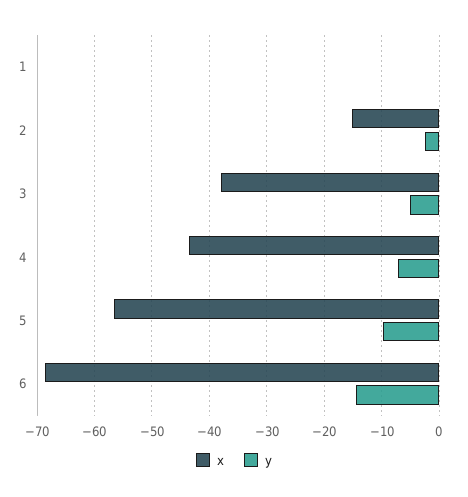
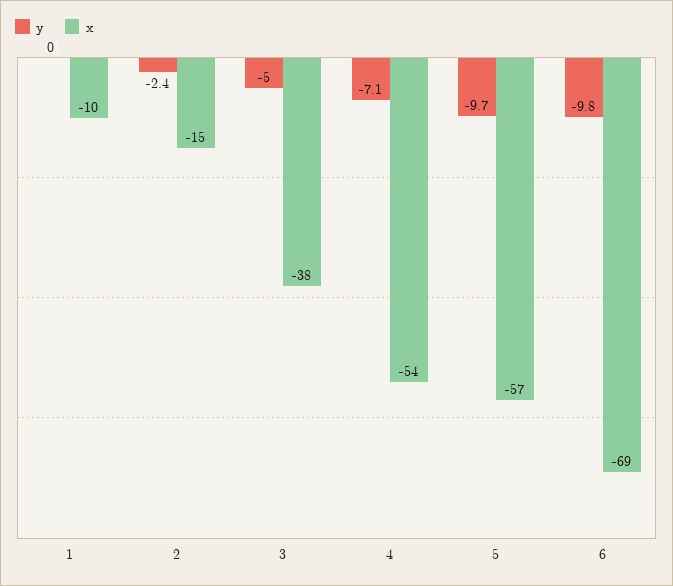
  {
    "x": {
-     "1": 0,
+     "1": -10,
      "2": -15,
      "3": -38,
-     "4": -44,
+     "4": -54,
      "5": -57,
      "6": -69
    },
    "y": {
      "1": 0,
      "2": -2.4,
      "3": -5,
      "4": -7.1,
      "5": -9.7,
-     "6": -14
+     "6": -9.8
    }
  }

